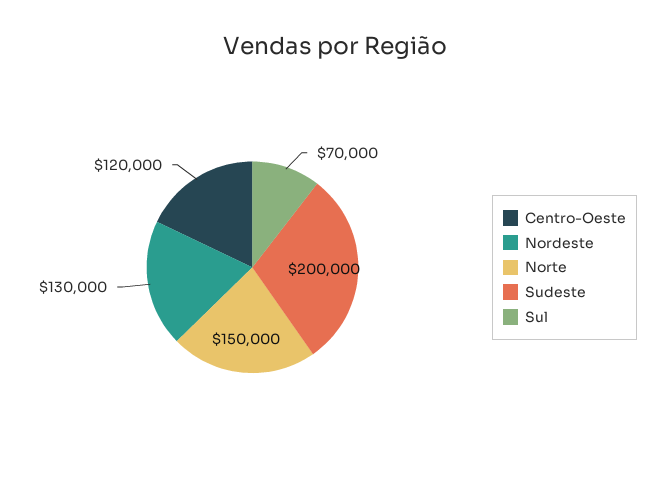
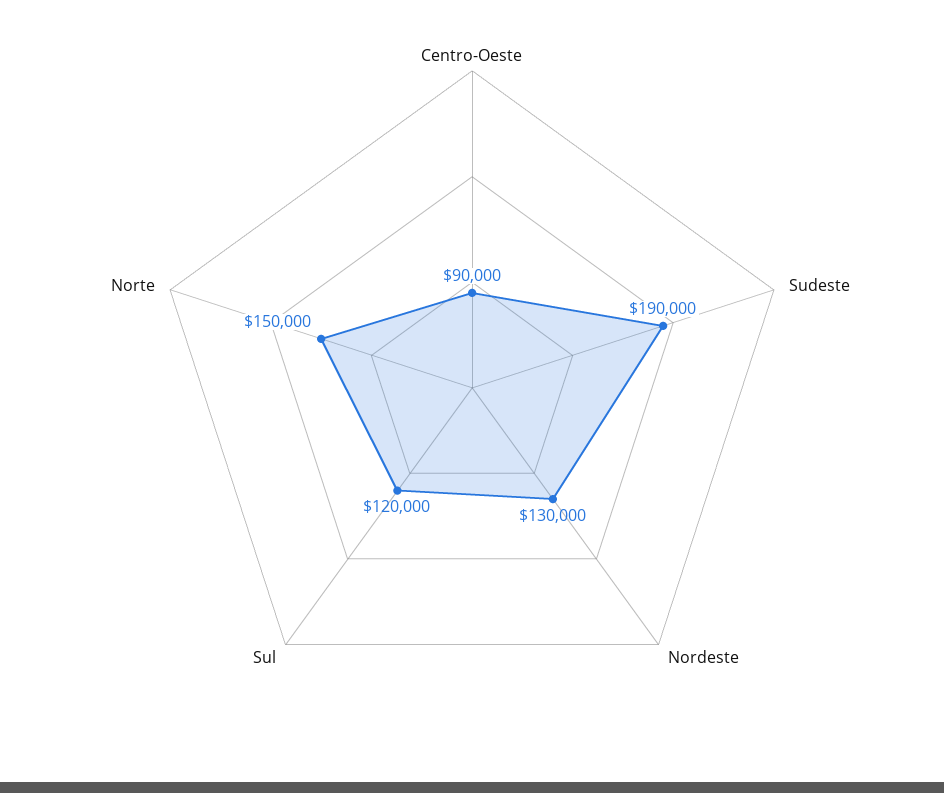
  {
-   "Centro-Oeste": 120000,
+   "Centro-Oeste": 90000,
    "Nordeste": 130000,
    "Norte": 150000,
-   "Sudeste": 200000,
+   "Sudeste": 190000,
-   "Sul": 70000
+   "Sul": 120000
  }

